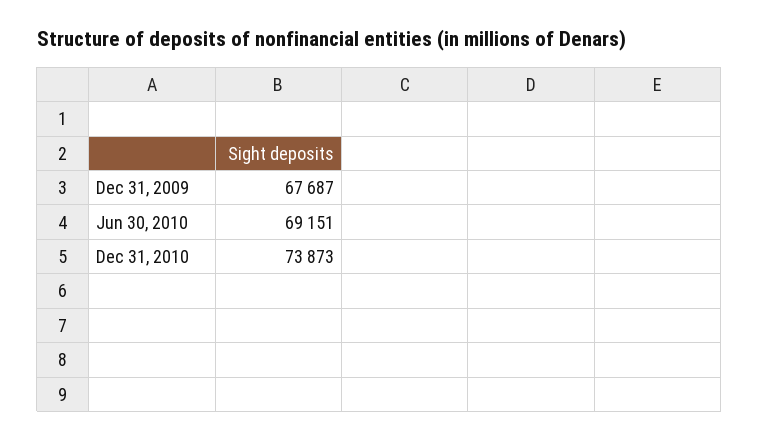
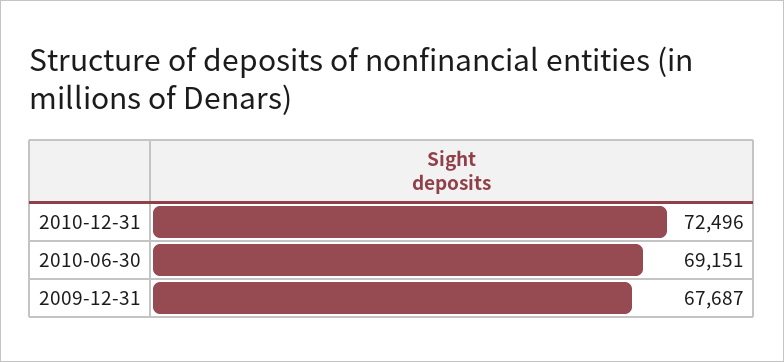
  {
    "Dec 31, 2009": 67687,
    "Jun 30, 2010": 69151,
-   "Dec 31, 2010": 73873
+   "Dec 31, 2010": 72496
  }

